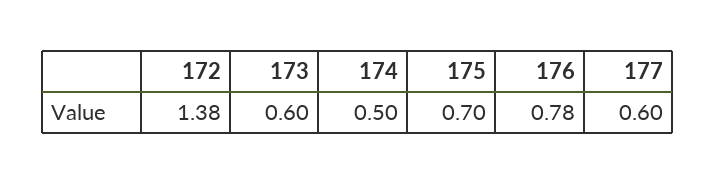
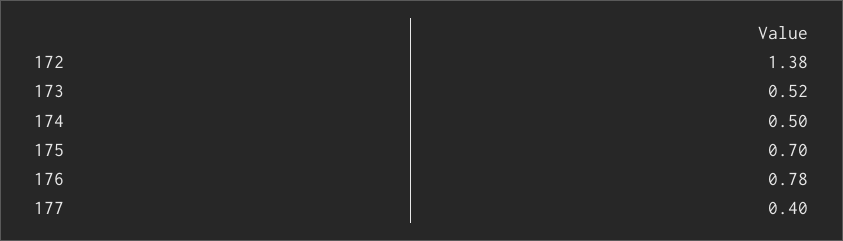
  {
    "172": 1.38,
-   "173": 0.6,
+   "173": 0.52,
    "174": 0.5,
    "175": 0.7,
    "176": 0.78,
-   "177": 0.6
+   "177": 0.4
  }

